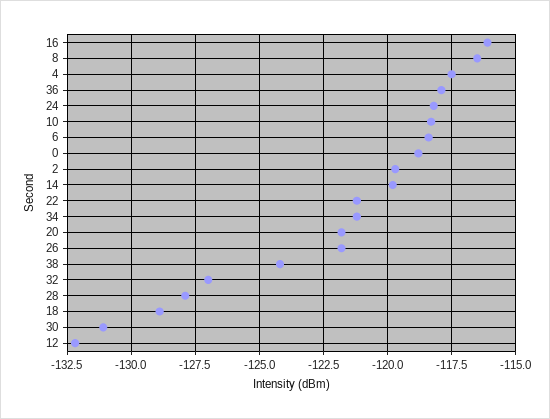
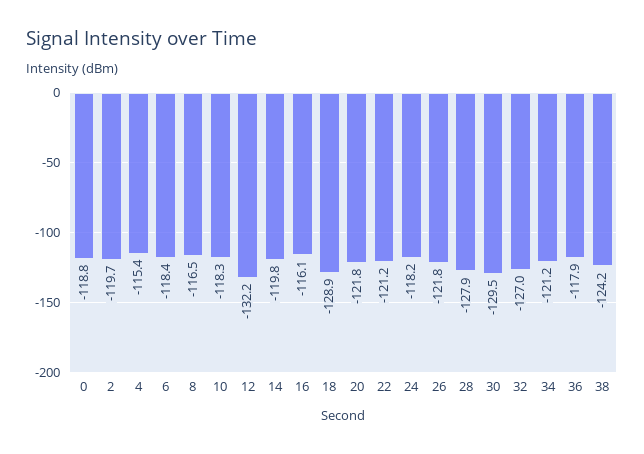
  {
    "16": -116.1,
    "8": -116.5,
-   "4": -117.5,
+   "4": -115.4,
    "36": -117.9,
    "24": -118.2,
    "10": -118.3,
    "6": -118.4,
    "0": -118.8,
    "2": -119.7,
    "14": -119.8,
    "22": -121.2,
    "34": -121.2,
    "20": -121.8,
    "26": -121.8,
    "38": -124.2,
    "32": -127,
    "28": -127.9,
    "18": -128.9,
-   "30": -131,
+   "30": -129.5,
    "12": -132.2
  }

